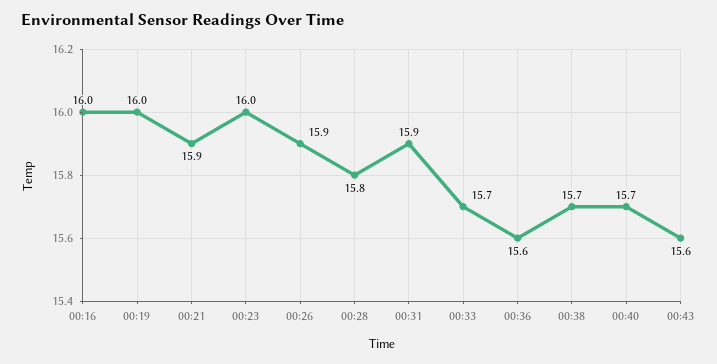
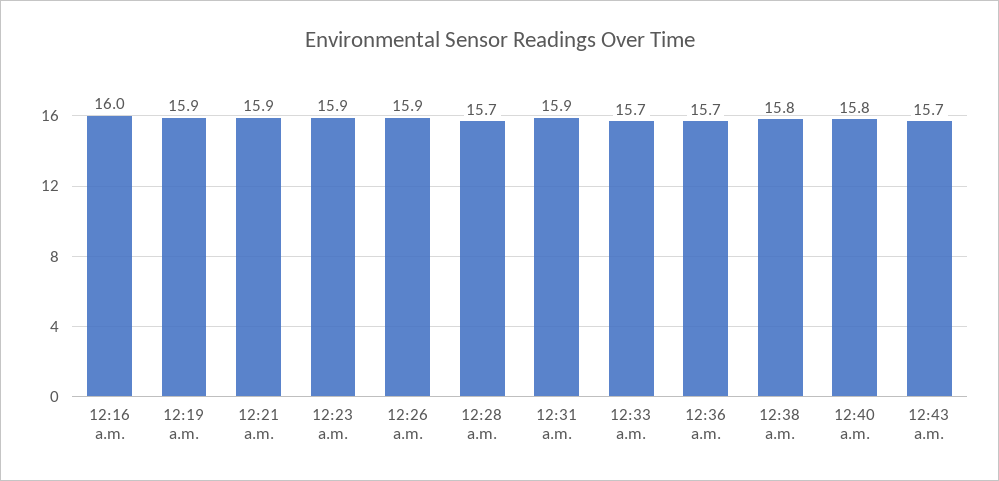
  {
    "00:16": 16,
-   "00:19": 16,
+   "00:19": 15.9,
    "00:21": 15.9,
-   "00:23": 16,
+   "00:23": 15.9,
    "00:26": 15.9,
-   "00:28": 15.8,
+   "00:28": 15.7,
    "00:31": 15.9,
    "00:33": 15.7,
-   "00:36": 15.6,
+   "00:36": 15.7,
-   "00:38": 15.7,
+   "00:38": 15.8,
-   "00:40": 15.7,
+   "00:40": 15.8,
-   "00:43": 15.6
+   "00:43": 15.7
  }

